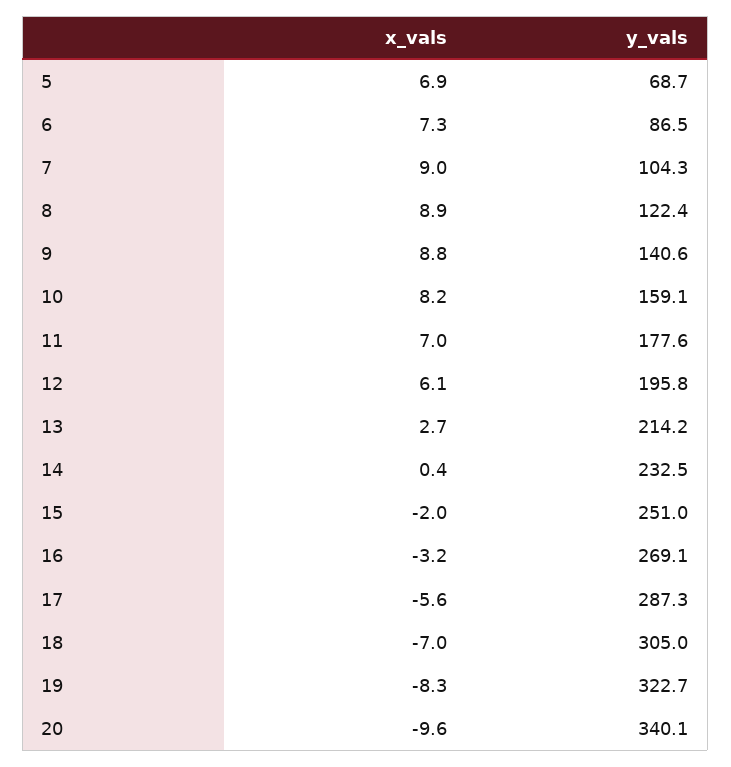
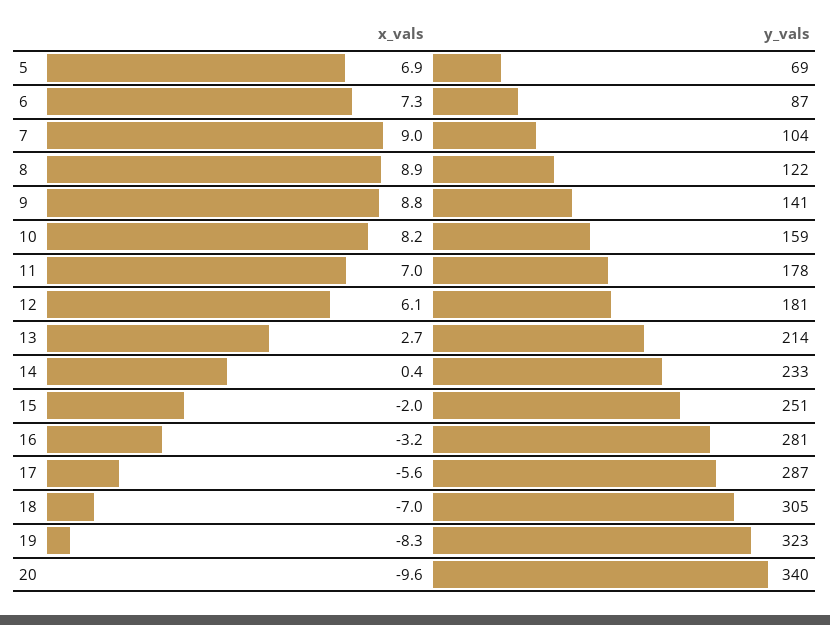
  {
    "x_vals": {
      "5": 6.9,
      "6": 7.3,
      "7": 9,
      "8": 8.9,
      "9": 8.8,
      "10": 8.2,
      "11": 7,
      "12": 6.1,
      "13": 2.7,
      "14": 0.4,
      "15": -2,
      "16": -3.2,
      "17": -5.6,
      "18": -7,
      "19": -8.3,
      "20": -9.6
    },
    "y_vals": {
      "5": 68.7,
      "6": 86.5,
      "7": 104.3,
      "8": 122.4,
      "9": 140.6,
      "10": 159.1,
      "11": 177.6,
-     "12": 195.8,
+     "12": 181,
      "13": 214.2,
      "14": 232.5,
      "15": 251,
-     "16": 269.1,
+     "16": 281,
      "17": 287.3,
      "18": 305,
      "19": 322.7,
      "20": 340.1
    }
  }

